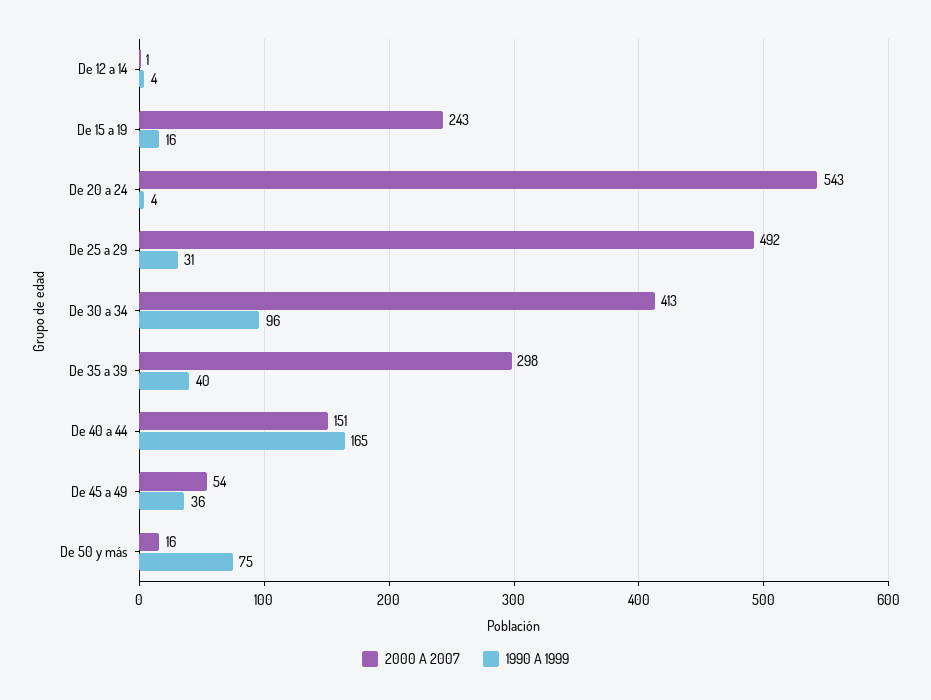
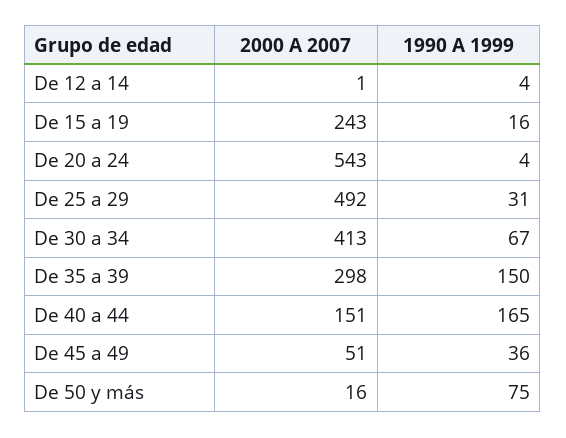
  {
    "2000 A 2007": {
      "De 12 a 14": 1,
      "De 15 a 19": 243,
      "De 20 a 24": 543,
      "De 25 a 29": 492,
      "De 30 a 34": 413,
      "De 35 a 39": 298,
      "De 40 a 44": 151,
-     "De 45 a 49": 54,
+     "De 45 a 49": 51,
      "De 50 y más": 16
    },
    "1990 A 1999": {
      "De 12 a 14": 4,
      "De 15 a 19": 16,
      "De 20 a 24": 4,
      "De 25 a 29": 31,
-     "De 30 a 34": 96,
+     "De 30 a 34": 67,
-     "De 35 a 39": 40,
+     "De 35 a 39": 150,
      "De 40 a 44": 165,
      "De 45 a 49": 36,
      "De 50 y más": 75
    }
  }

